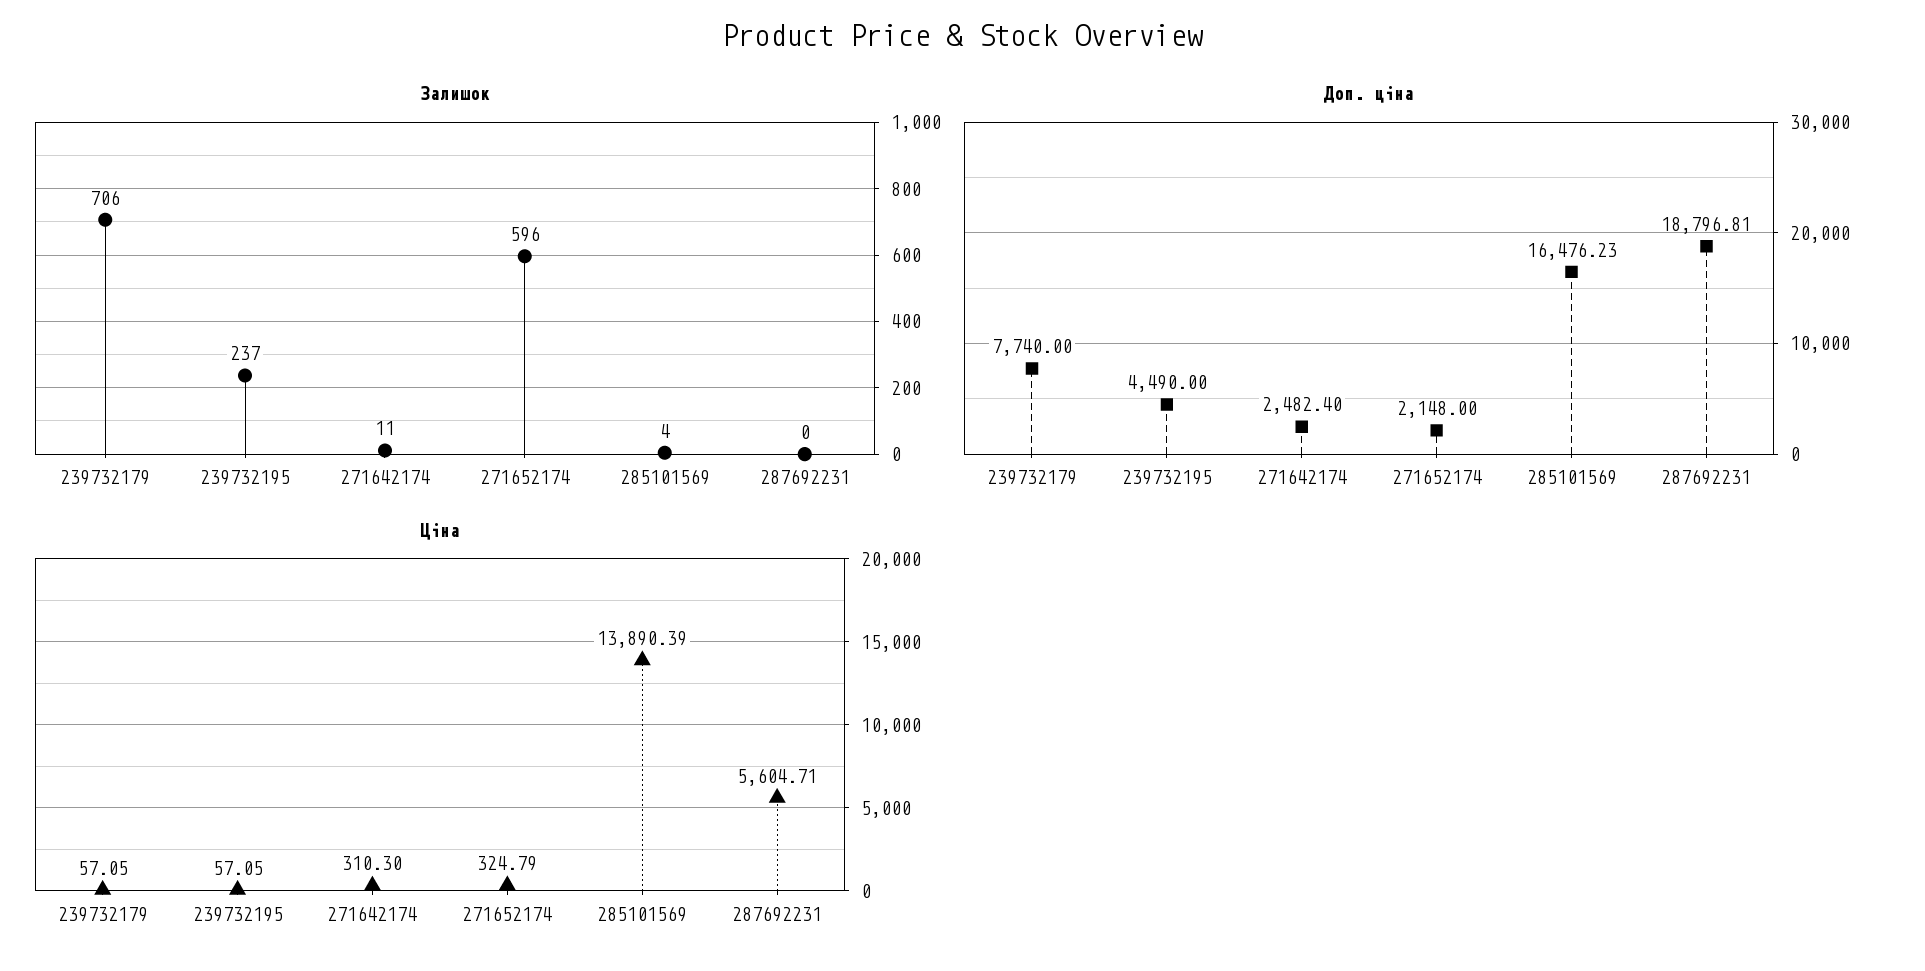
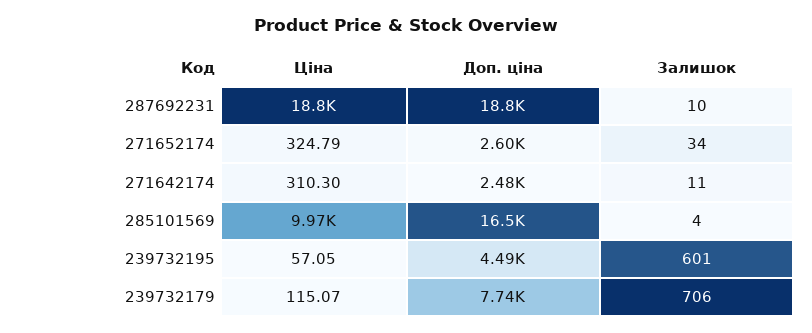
  {
    "Залишок": {
      "239732179": 706,
-     "239732195": 237,
+     "239732195": 601,
      "271642174": 11,
-     "271652174": 596,
+     "271652174": 34,
      "285101569": 4,
-     "287692231": 0
+     "287692231": 10
    },
    "Доп. ціна": {
      "239732179": 7740,
      "239732195": 4490,
      "271642174": 2482.4,
-     "271652174": 2148,
+     "271652174": 2600,
      "285101569": 16476.23,
      "287692231": 18796.81
    },
    "Ціна": {
-     "239732179": 57.05,
+     "239732179": 115.07,
      "239732195": 57.05,
      "271642174": 310.3,
      "271652174": 324.79,
-     "285101569": 13890.39,
+     "285101569": 9970,
-     "287692231": 5604.71
+     "287692231": 18800
    }
  }

